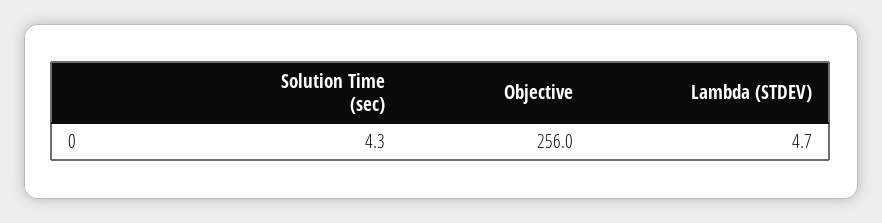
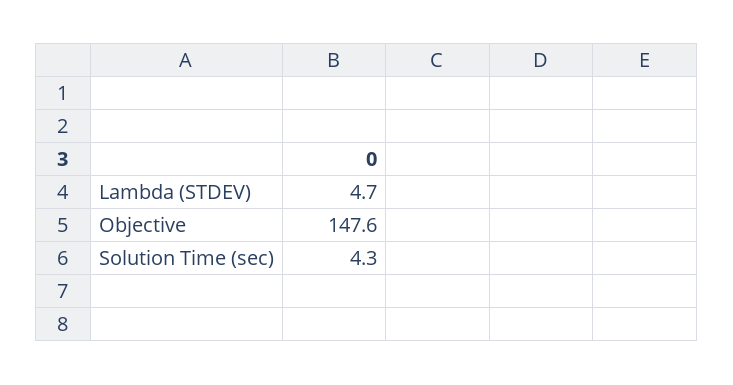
  {
    "Solution Time (sec)": 4.3,
-   "Objective": 256,
+   "Objective": 147.6,
    "Lambda (STDEV)": 4.7
  }

